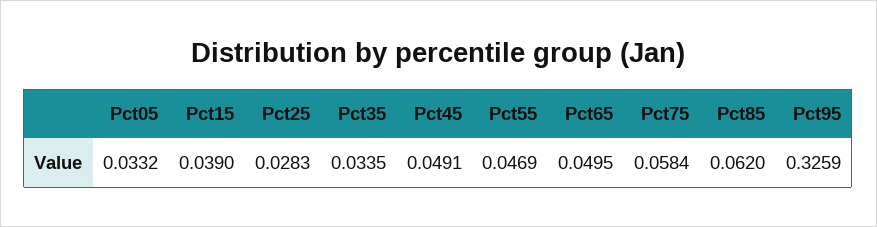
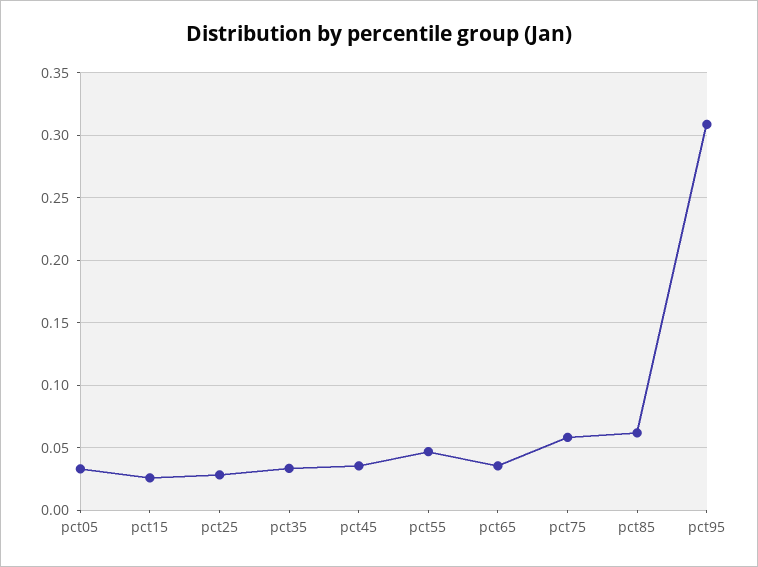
  {
    "Pct05": 0.0332,
-   "Pct15": 0.039,
+   "Pct15": 0.025,
    "Pct25": 0.0283,
    "Pct35": 0.0335,
-   "Pct45": 0.0491,
+   "Pct45": 0.035,
    "Pct55": 0.0469,
-   "Pct65": 0.0495,
+   "Pct65": 0.035,
    "Pct75": 0.0584,
    "Pct85": 0.062,
-   "Pct95": 0.3259
+   "Pct95": 0.31
  }

